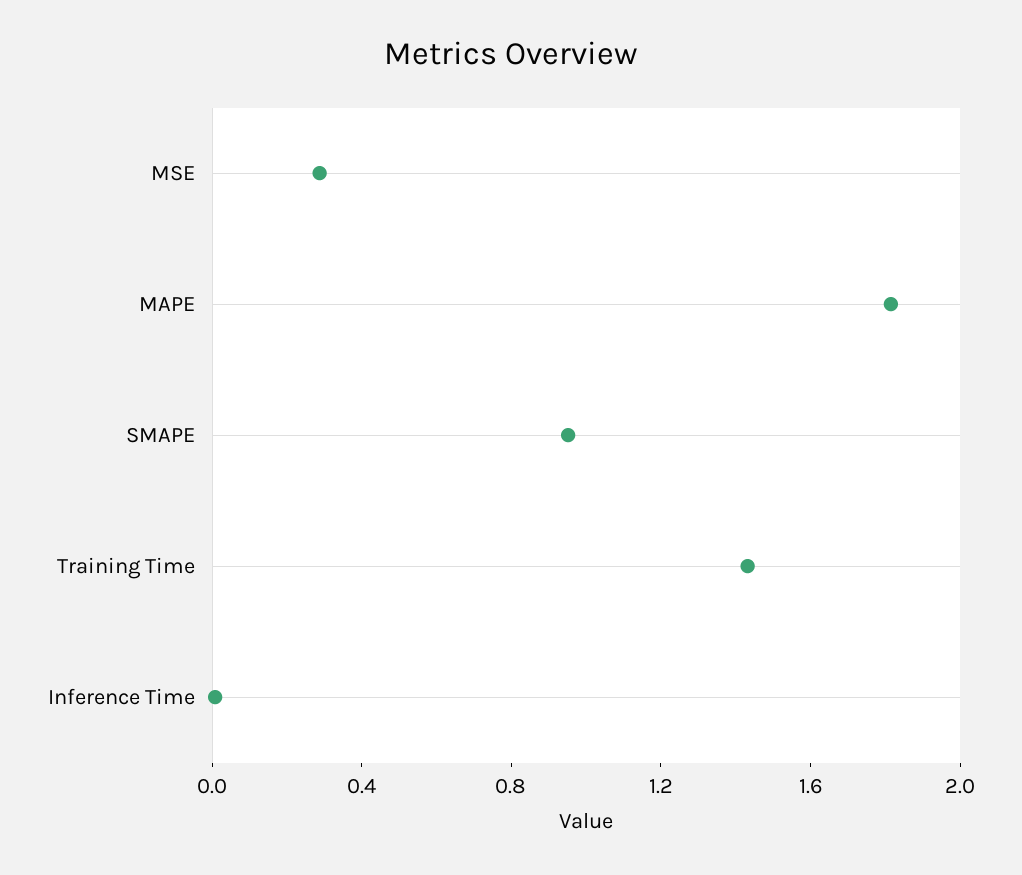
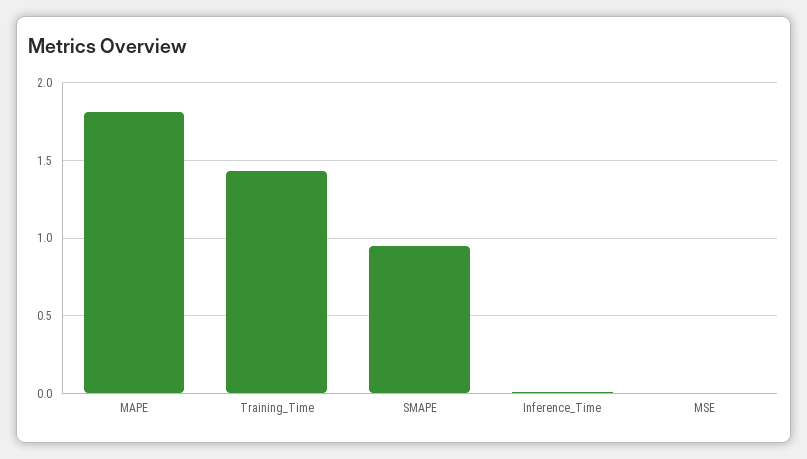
  {
-   "MSE": 0.3,
+   "MSE": 0,
    "MAPE": 1.8,
    "SMAPE": 0.95,
    "Training Time": 1.45,
    "Inference Time": 0
  }

